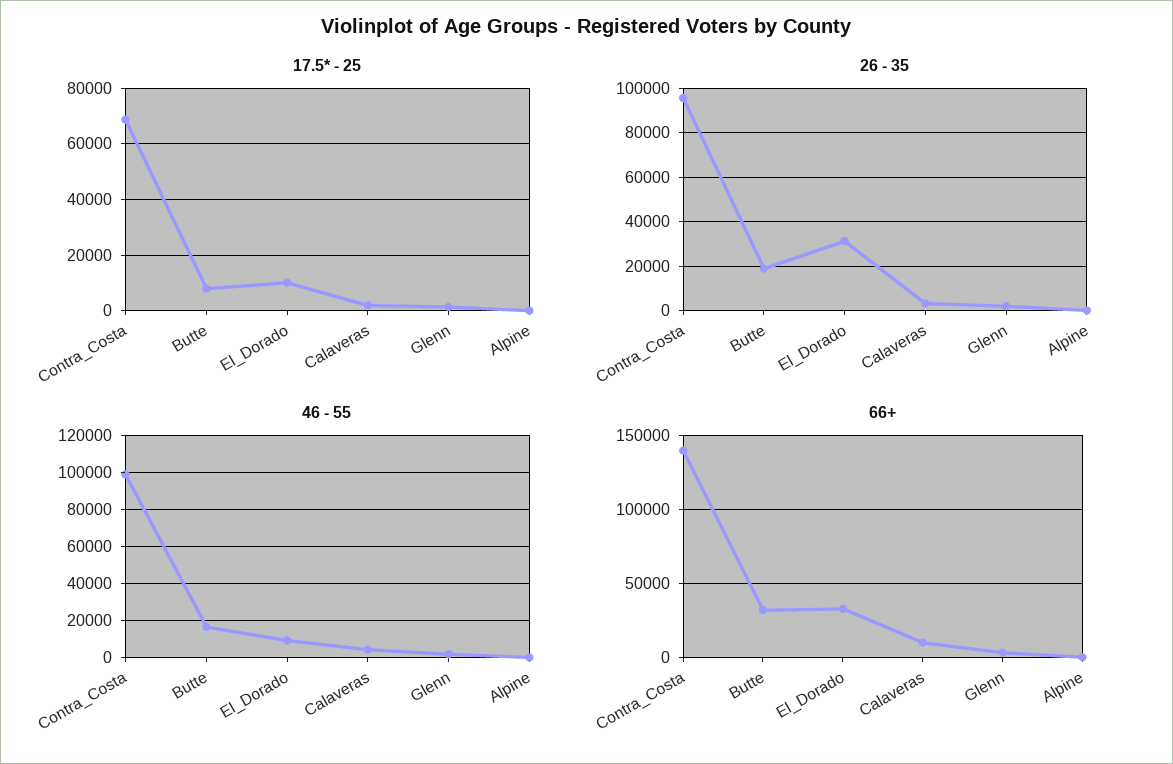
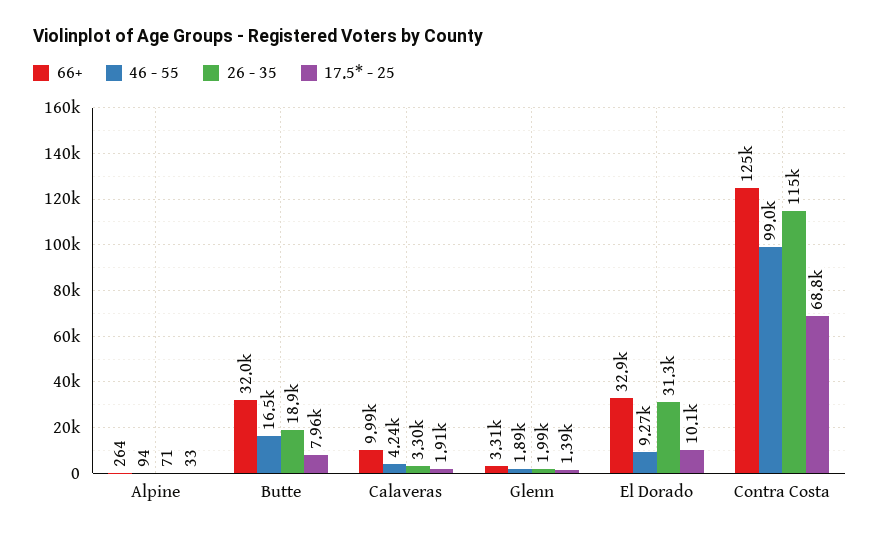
  {
    "17.5* - 25": {
      "Contra_Costa": 68800,
      "Butte": 7960,
      "El_Dorado": 10100,
      "Calaveras": 1910,
      "Glenn": 1390,
      "Alpine": 33
    },
    "26 - 35": {
-     "Contra_Costa": 95000,
+     "Contra_Costa": 115000,
      "Butte": 18900,
      "El_Dorado": 31300,
      "Calaveras": 3300,
      "Glenn": 1990,
      "Alpine": 71
    },
    "46 - 55": {
      "Contra_Costa": 99000,
      "Butte": 16500,
      "El_Dorado": 9270,
      "Calaveras": 4240,
      "Glenn": 1890,
      "Alpine": 94
    },
    "66+": {
-     "Contra_Costa": 140000,
+     "Contra_Costa": 125000,
      "Butte": 32000,
      "El_Dorado": 32900,
      "Calaveras": 9990,
      "Glenn": 3310,
      "Alpine": 264
    }
  }

